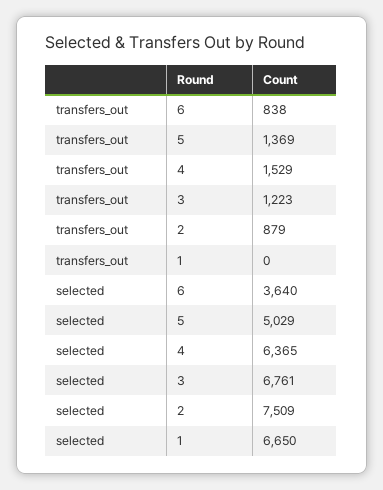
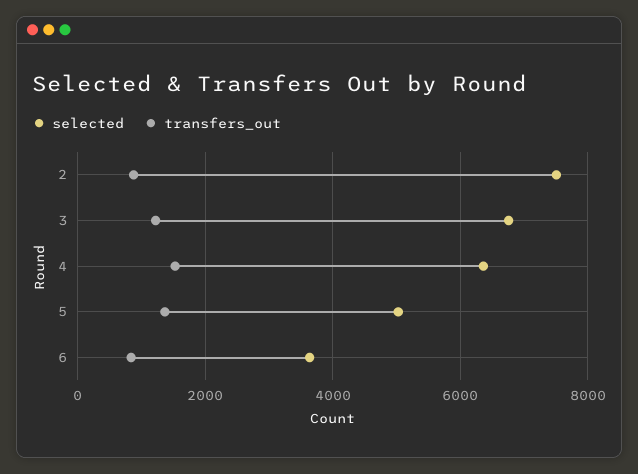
  {
    "transfers_out": {
      "6": 838,
      "5": 1369,
      "4": 1529,
      "3": 1223,
-     "2": 879,
+     "2": 879
-     "1": 0
    },
    "selected": {
      "6": 3640,
      "5": 5029,
      "4": 6365,
      "3": 6761,
-     "2": 7509,
+     "2": 7509
-     "1": 6650
    }
  }

